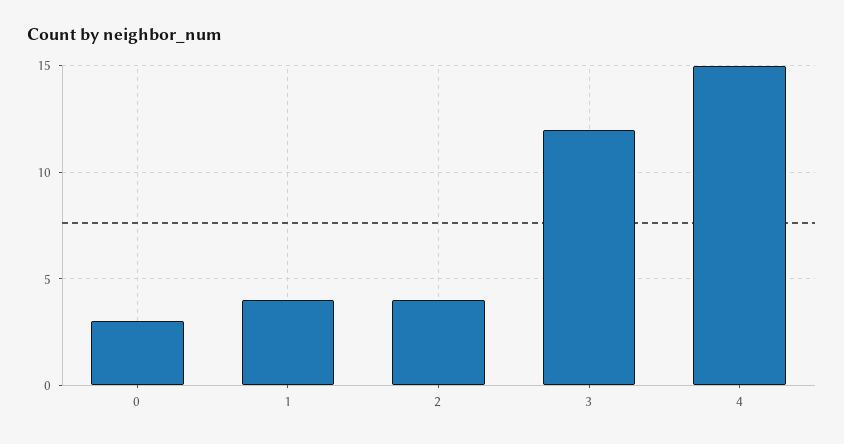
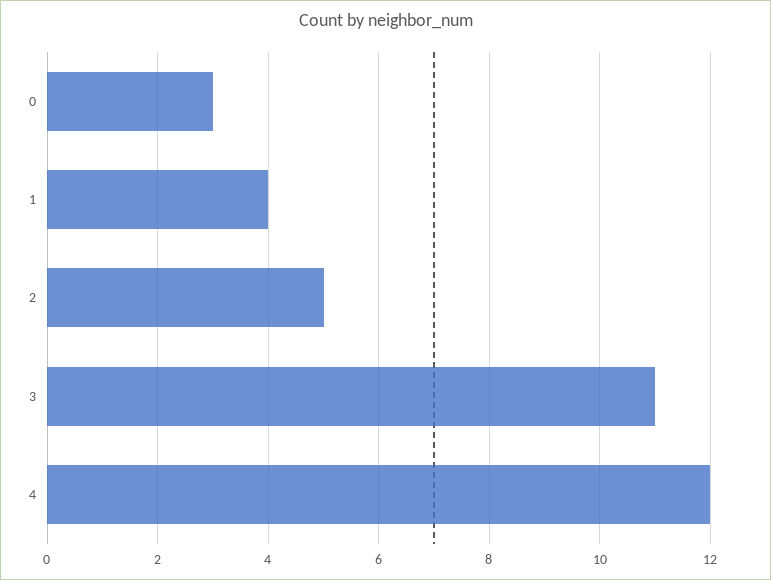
  {
    "0": 3,
    "1": 4,
-   "2": 4,
+   "2": 5,
-   "3": 12,
+   "3": 11,
-   "4": 15
+   "4": 12
  }

